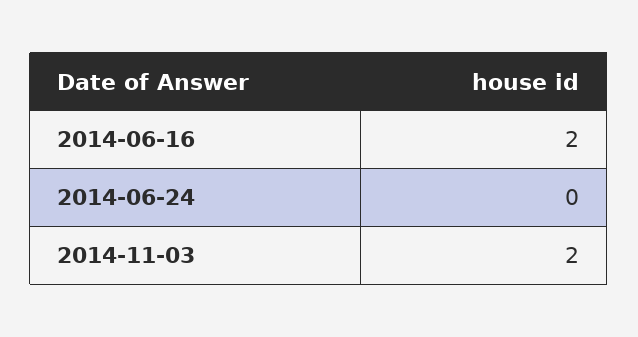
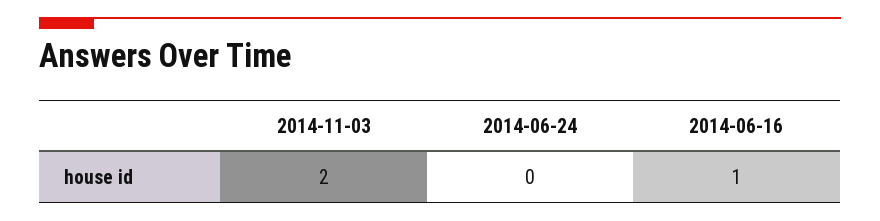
  {
-   "2014-06-16": 2,
+   "2014-06-16": 1,
    "2014-06-24": 0,
    "2014-11-03": 2
  }

